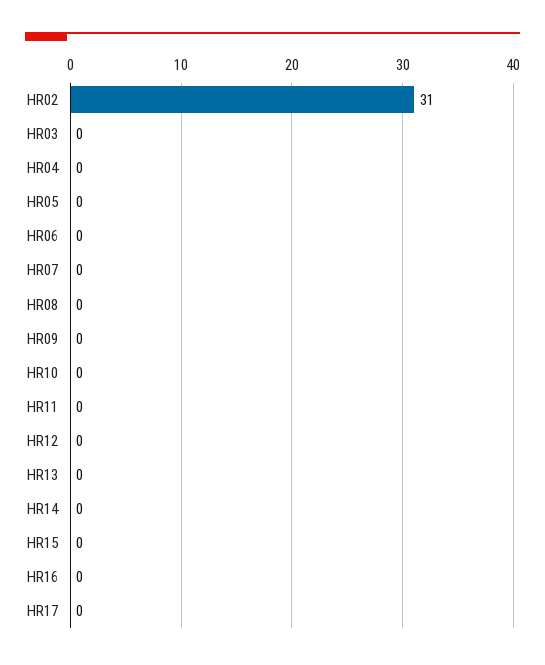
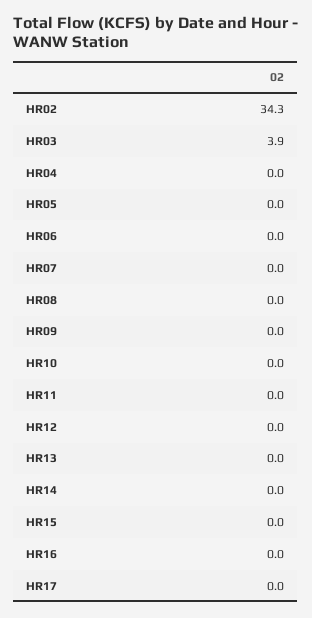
  {
-   "HR02": 31,
+   "HR02": 34.3,
-   "HR03": 0,
+   "HR03": 3.9,
    "HR04": 0,
    "HR05": 0,
    "HR06": 0,
    "HR07": 0,
    "HR08": 0,
    "HR09": 0,
    "HR10": 0,
    "HR11": 0,
    "HR12": 0,
    "HR13": 0,
    "HR14": 0,
    "HR15": 0,
    "HR16": 0,
    "HR17": 0
  }

